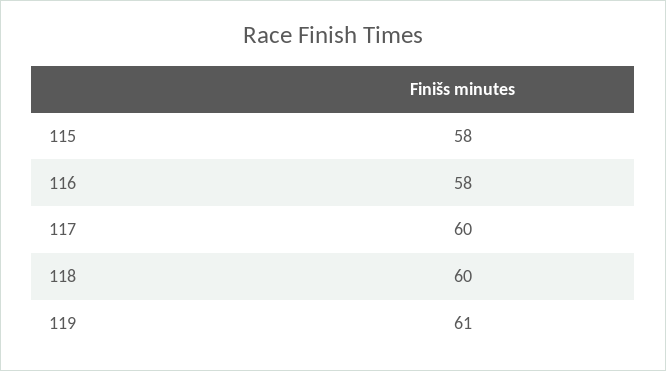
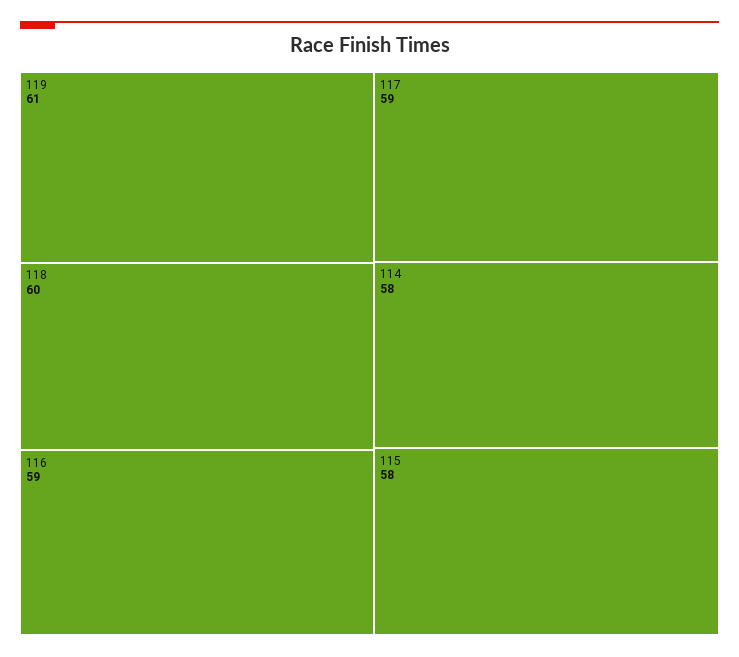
  {
    "115": 58,
-   "116": 58,
+   "116": 59,
-   "117": 60,
+   "117": 59,
    "118": 60,
-   "119": 61
+   "119": 61,
+   "114": 58
  }

